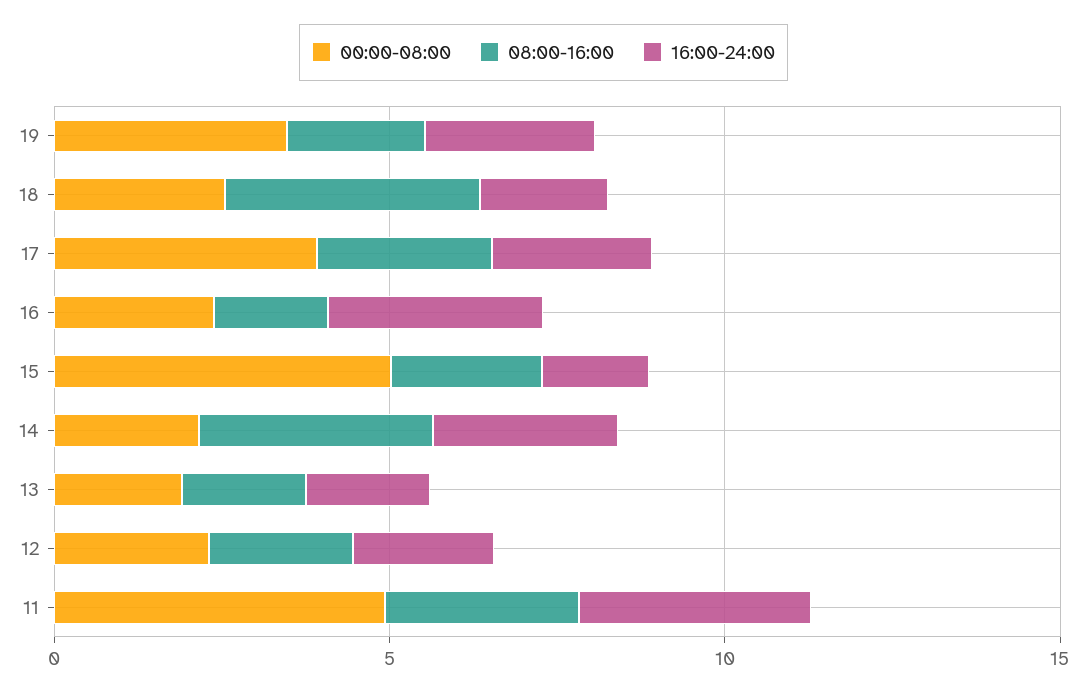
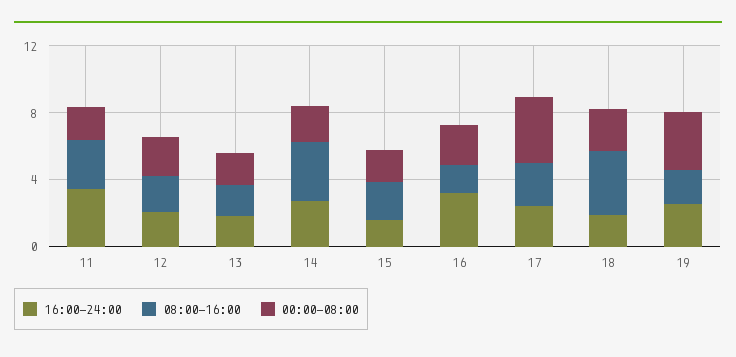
  {
    "00:00-08:00": {
      "19": 3,
      "18": 3,
      "17": 4,
      "16": 2,
-     "15": 5,
+     "15": 2,
      "14": 2,
      "13": 2,
      "12": 2,
-     "11": 5
+     "11": 2
    },
    "08:00-16:00": {
      "19": 2,
      "18": 4,
      "17": 3,
      "16": 2,
      "15": 2,
      "14": 4,
      "13": 2,
      "12": 2,
      "11": 3
    },
    "16:00-24:00": {
      "19": 3,
      "18": 2,
      "17": 2,
      "16": 3,
      "15": 2,
      "14": 3,
      "13": 2,
      "12": 2,
      "11": 3
    }
  }

